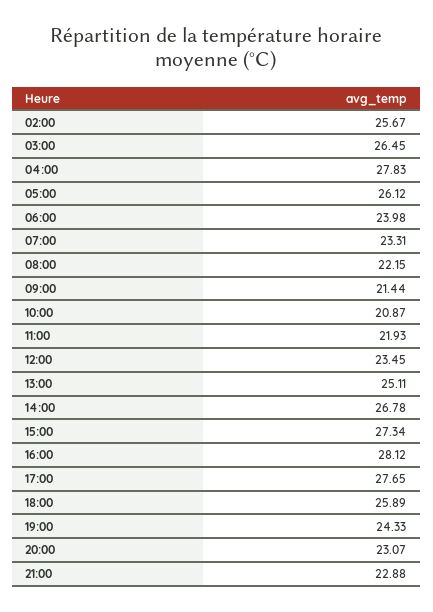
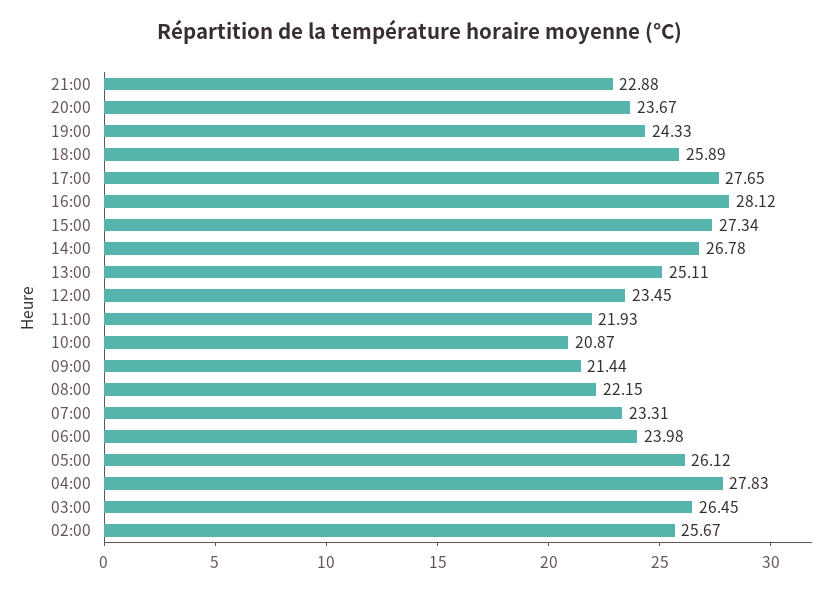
  {
    "02:00": 25.67,
    "03:00": 26.45,
    "04:00": 27.83,
    "05:00": 26.12,
    "06:00": 23.98,
    "07:00": 23.31,
    "08:00": 22.15,
    "09:00": 21.44,
    "10:00": 20.87,
    "11:00": 21.93,
    "12:00": 23.45,
    "13:00": 25.11,
    "14:00": 26.78,
    "15:00": 27.34,
    "16:00": 28.12,
    "17:00": 27.65,
    "18:00": 25.89,
    "19:00": 24.33,
-   "20:00": 23.07,
+   "20:00": 23.67,
    "21:00": 22.88
  }

